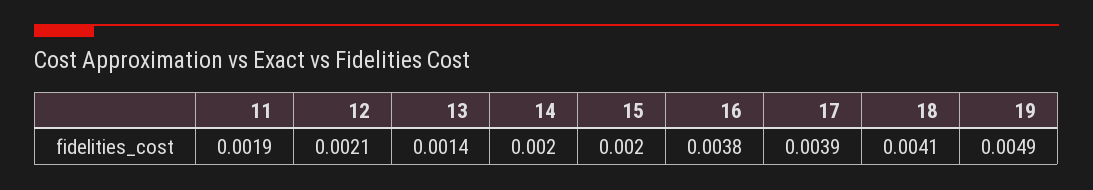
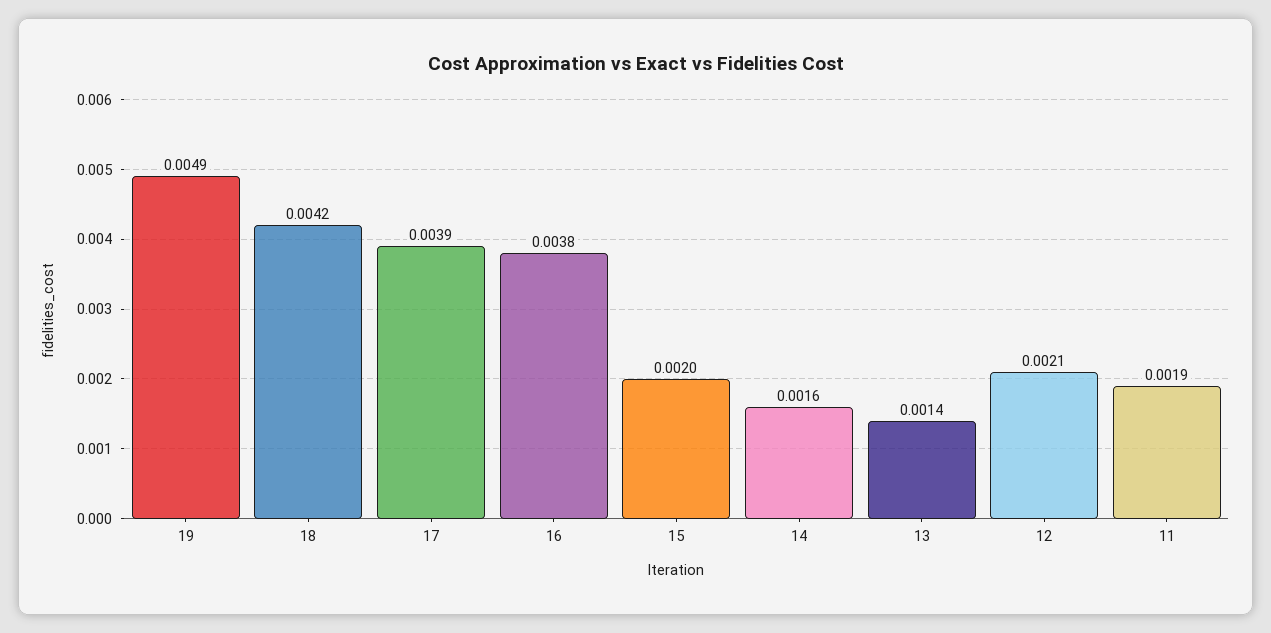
  {
    "11": 0.0019,
    "12": 0.0021,
    "13": 0.0014,
-   "14": 0.002,
+   "14": 0.0016,
    "15": 0.002,
    "16": 0.0038,
    "17": 0.0039,
-   "18": 0.0041,
+   "18": 0.0042,
    "19": 0.0049
  }

